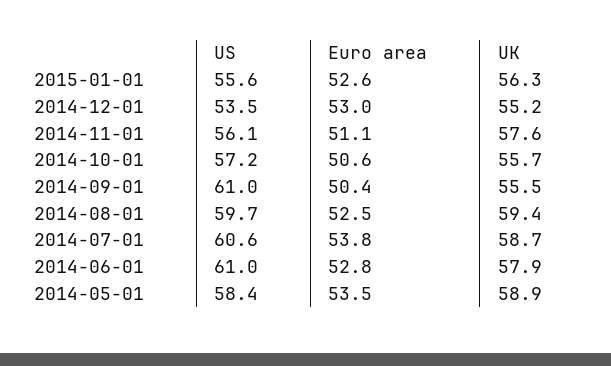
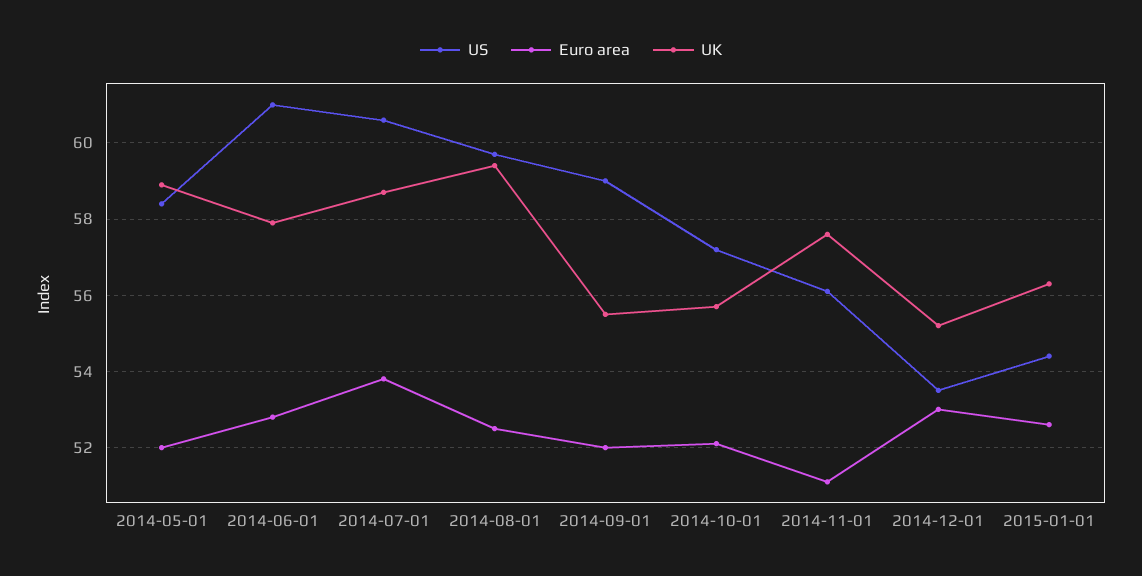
  {
    "US": {
-     "2015-01-01": 55.6,
+     "2015-01-01": 54.5,
      "2014-12-01": 53.5,
      "2014-11-01": 56.1,
      "2014-10-01": 57.2,
-     "2014-09-01": 61,
+     "2014-09-01": 59,
      "2014-08-01": 59.7,
      "2014-07-01": 60.6,
      "2014-06-01": 61,
      "2014-05-01": 58.4
    },
    "Euro area": {
      "2015-01-01": 52.6,
      "2014-12-01": 53,
      "2014-11-01": 51.1,
-     "2014-10-01": 50.6,
+     "2014-10-01": 52,
-     "2014-09-01": 50.4,
+     "2014-09-01": 52,
      "2014-08-01": 52.5,
      "2014-07-01": 53.8,
      "2014-06-01": 52.8,
-     "2014-05-01": 53.5
+     "2014-05-01": 52
    },
    "UK": {
      "2015-01-01": 56.3,
      "2014-12-01": 55.2,
      "2014-11-01": 57.6,
      "2014-10-01": 55.7,
      "2014-09-01": 55.5,
      "2014-08-01": 59.4,
      "2014-07-01": 58.7,
      "2014-06-01": 57.9,
      "2014-05-01": 58.9
    }
  }

